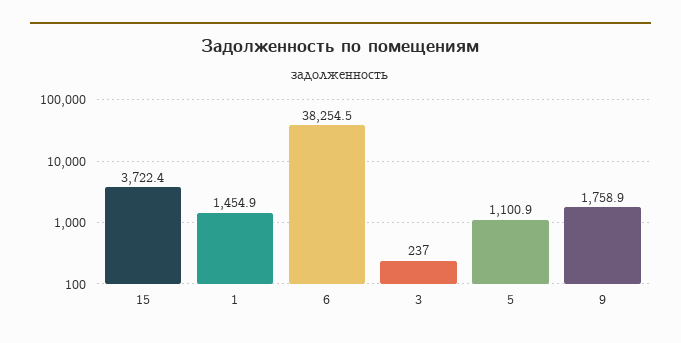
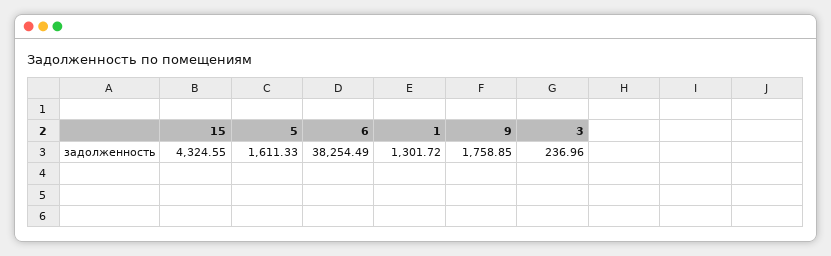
  {
-   "15": 3722.4,
+   "15": 4324.55,
-   "1": 1454.9,
+   "1": 1301.72,
    "6": 38254.49,
    "3": 236.96,
-   "5": 1100.9,
+   "5": 1611.33,
    "9": 1758.85
  }

